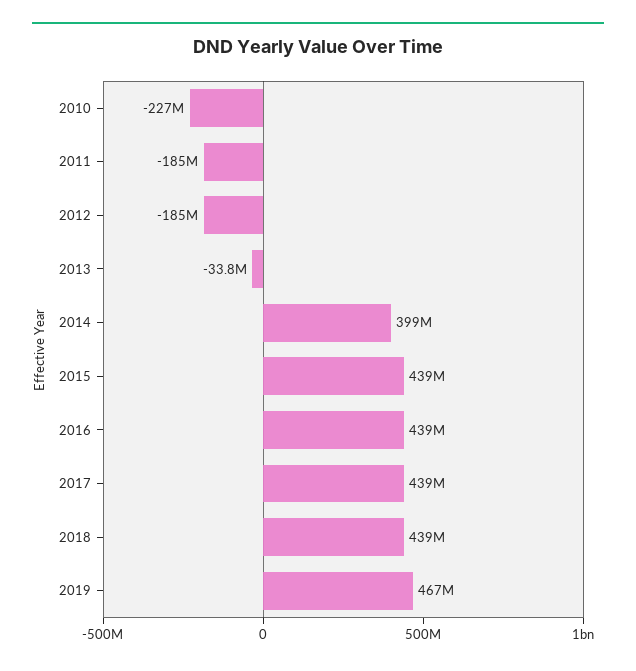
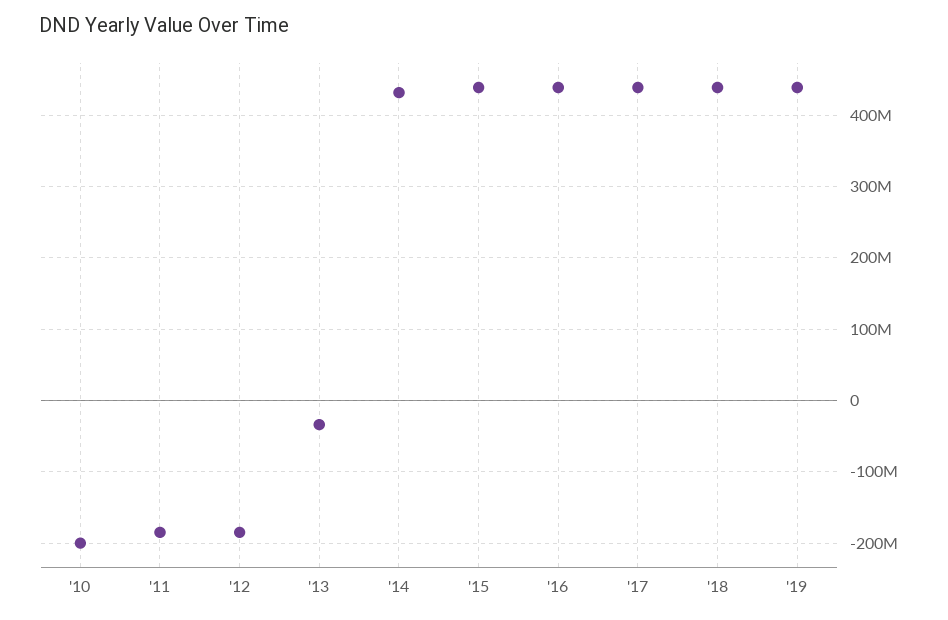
  {
-   "2010": -227000000,
+   "2010": -200000000,
    "2011": -185000000,
    "2012": -185000000,
    "2013": -33800000,
-   "2014": 399000000,
+   "2014": 430000000,
    "2015": 439000000,
    "2016": 439000000,
    "2017": 439000000,
    "2018": 439000000,
-   "2019": 467000000
+   "2019": 440000000
  }

